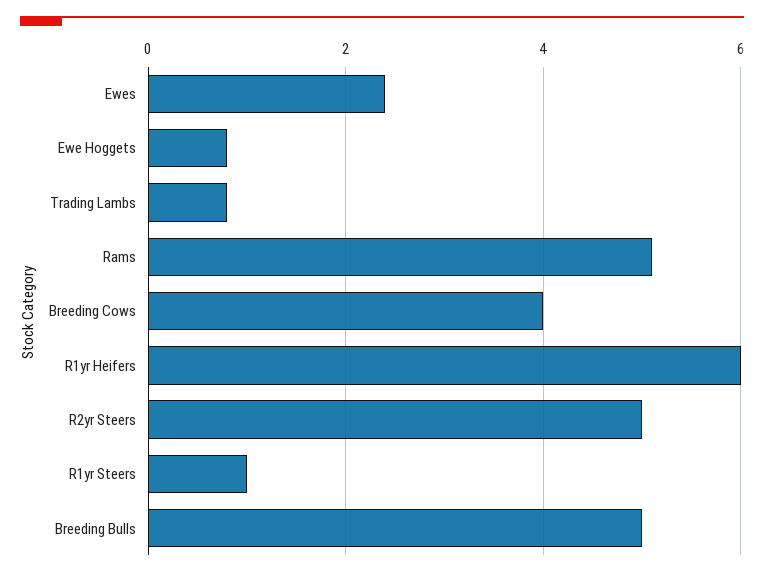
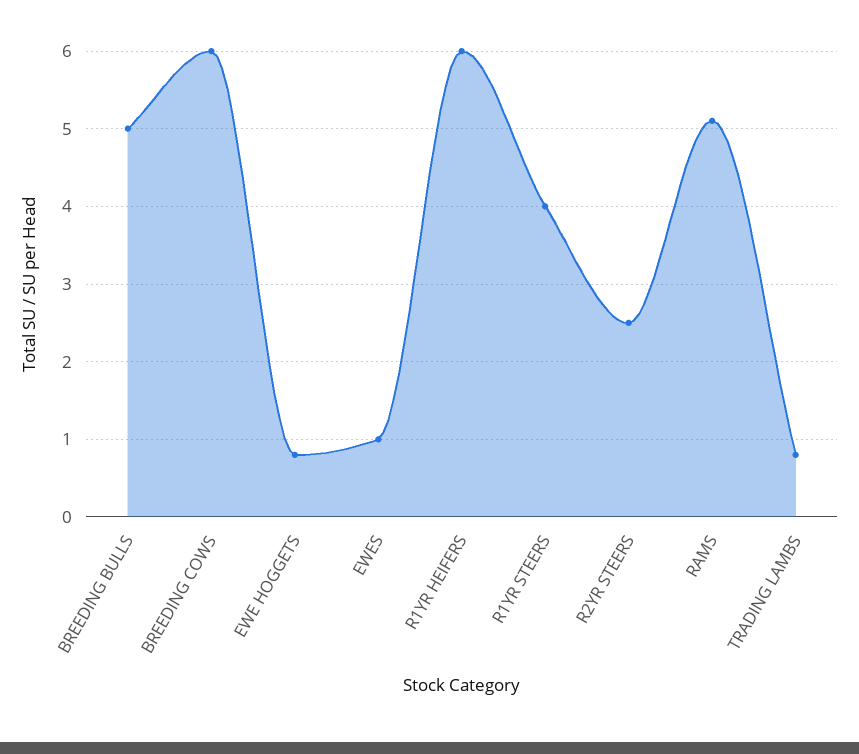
  {
-   "Ewes": 2.5,
+   "Ewes": 1,
    "Ewe Hoggets": 0.8,
    "Trading Lambs": 0.8,
    "Rams": 5.1,
-   "Breeding Cows": 4,
+   "Breeding Cows": 6,
    "R1yr Heifers": 6,
-   "R2yr Steers": 5,
+   "R2yr Steers": 2.5,
-   "R1yr Steers": 1,
+   "R1yr Steers": 4,
    "Breeding Bulls": 5
  }

